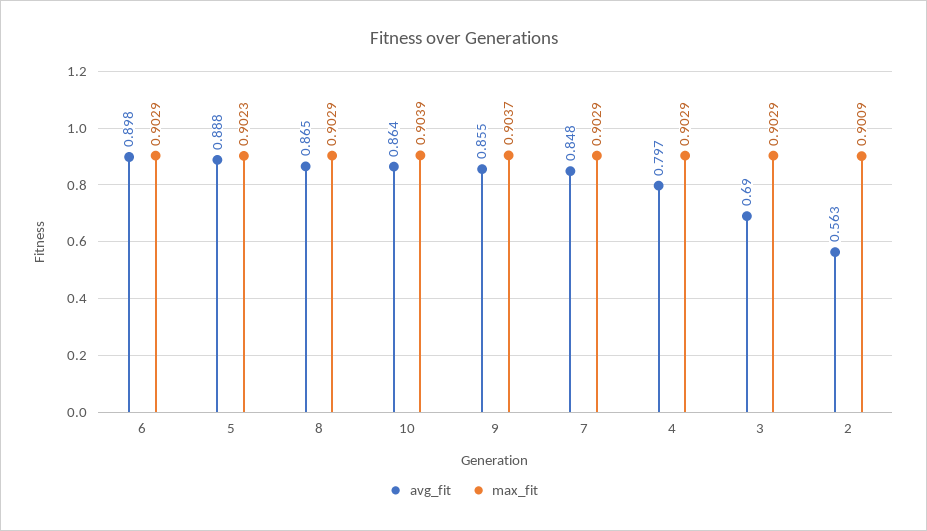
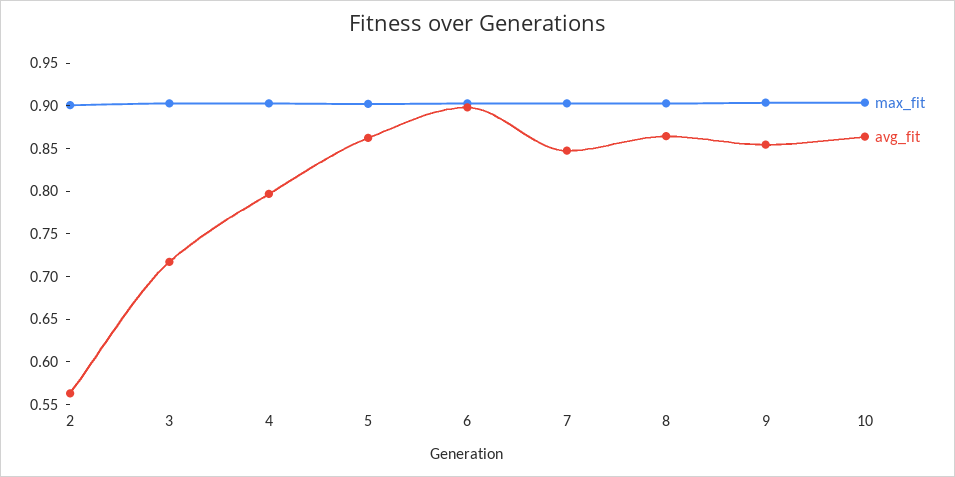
  {
    "avg_fit": {
      "6": 0.898,
-     "5": 0.888,
+     "5": 0.86,
      "8": 0.865,
      "10": 0.864,
      "9": 0.855,
      "7": 0.848,
      "4": 0.797,
-     "3": 0.69,
+     "3": 0.72,
      "2": 0.563
    },
    "max_fit": {
      "6": 0.9029,
      "5": 0.9023,
      "8": 0.9029,
      "10": 0.9039,
      "9": 0.9037,
      "7": 0.9029,
      "4": 0.9029,
      "3": 0.9029,
      "2": 0.9009
    }
  }

